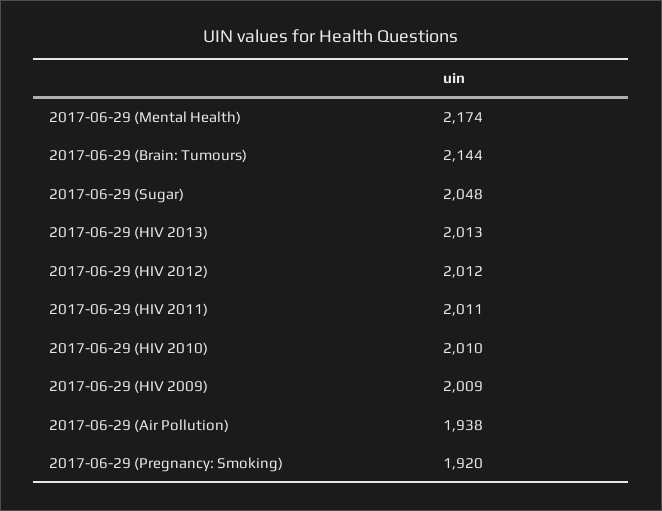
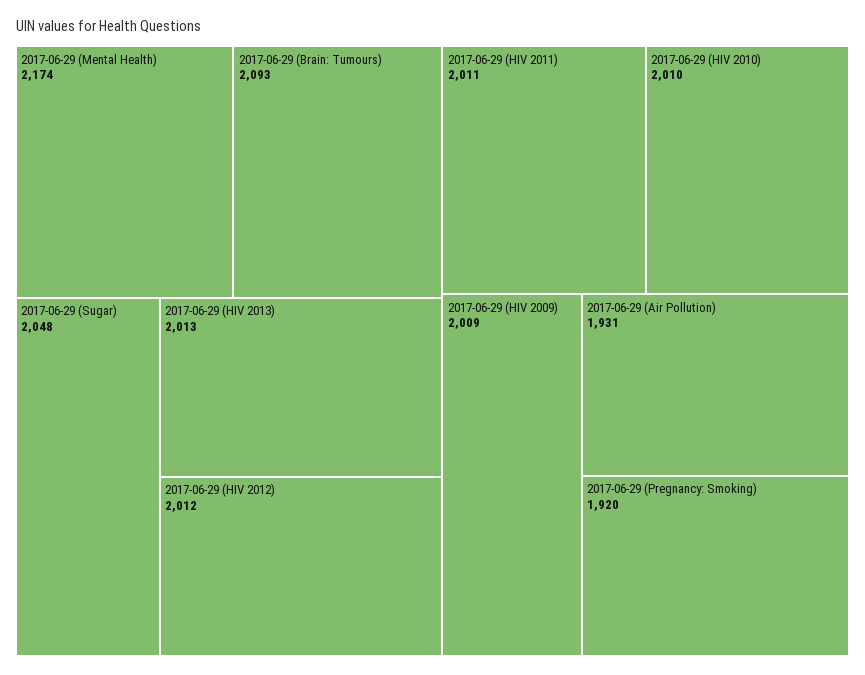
  {
    "2017-06-29 (Mental Health)": 2174,
-   "2017-06-29 (Brain: Tumours)": 2144,
+   "2017-06-29 (Brain: Tumours)": 2093,
    "2017-06-29 (Sugar)": 2048,
    "2017-06-29 (HIV 2013)": 2013,
    "2017-06-29 (HIV 2012)": 2012,
    "2017-06-29 (HIV 2011)": 2011,
    "2017-06-29 (HIV 2010)": 2010,
    "2017-06-29 (HIV 2009)": 2009,
-   "2017-06-29 (Air Pollution)": 1938,
+   "2017-06-29 (Air Pollution)": 1931,
    "2017-06-29 (Pregnancy: Smoking)": 1920
  }

